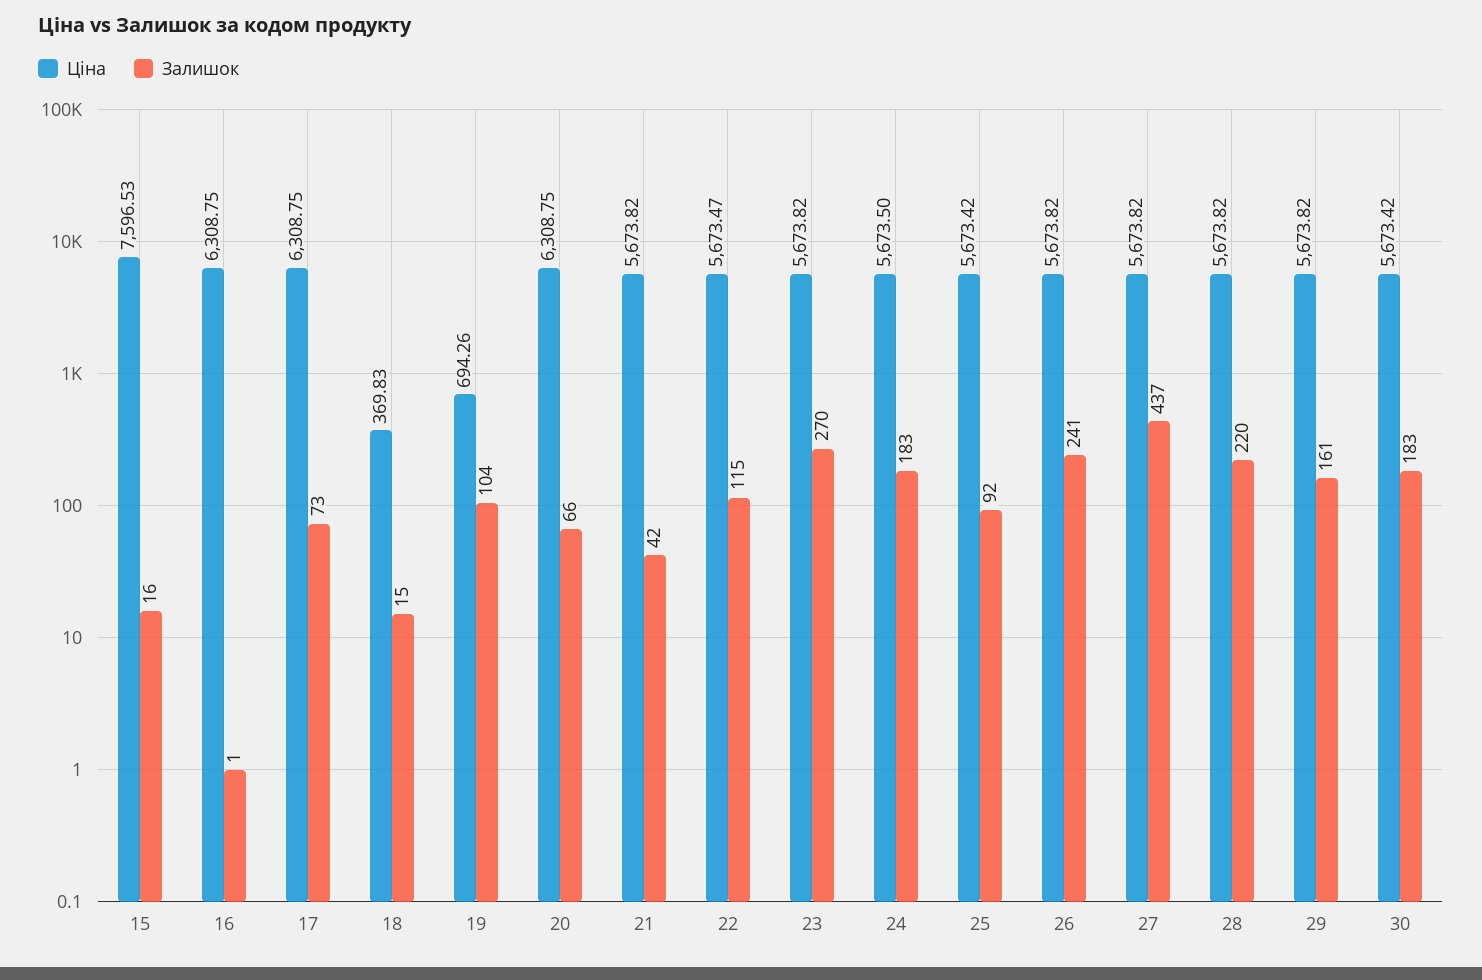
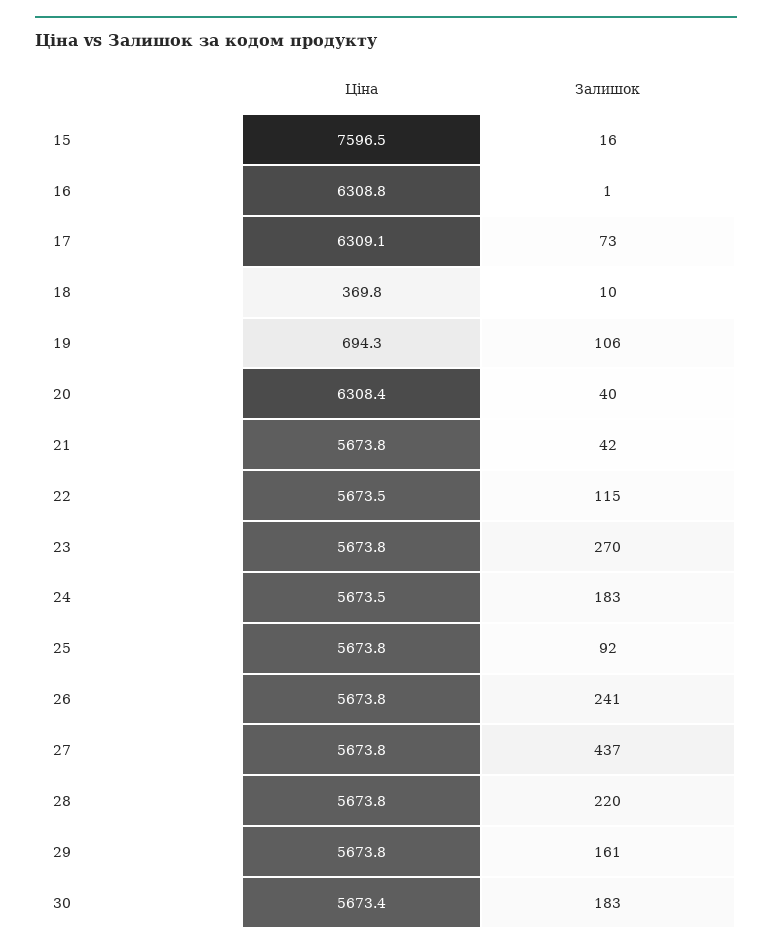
  {
    "Ціна": {
      "15": 7596.53,
      "16": 6308.75,
-     "17": 6308.75,
+     "17": 6309.1,
      "18": 369.83,
      "19": 694.26,
-     "20": 6308.75,
+     "20": 6308.4,
      "21": 5673.82,
      "22": 5673.47,
      "23": 5673.82,
      "24": 5673.5,
-     "25": 5673.42,
+     "25": 5673.8,
      "26": 5673.82,
      "27": 5673.82,
      "28": 5673.82,
      "29": 5673.82,
      "30": 5673.42
    },
    "Залишок": {
      "15": 16,
      "16": 1,
      "17": 73,
-     "18": 15,
+     "18": 10,
-     "19": 104,
+     "19": 106,
-     "20": 66,
+     "20": 40,
      "21": 42,
      "22": 115,
      "23": 270,
      "24": 183,
      "25": 92,
      "26": 241,
      "27": 437,
      "28": 220,
      "29": 161,
      "30": 183
    }
  }

